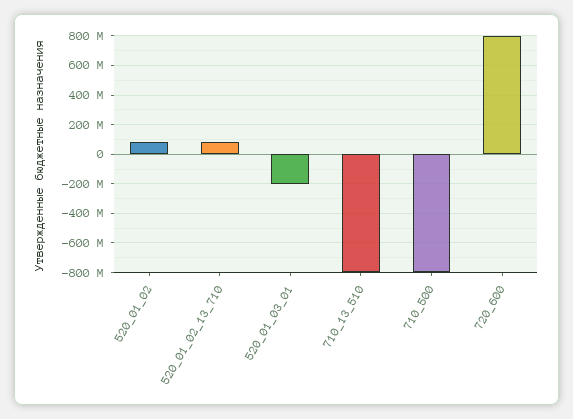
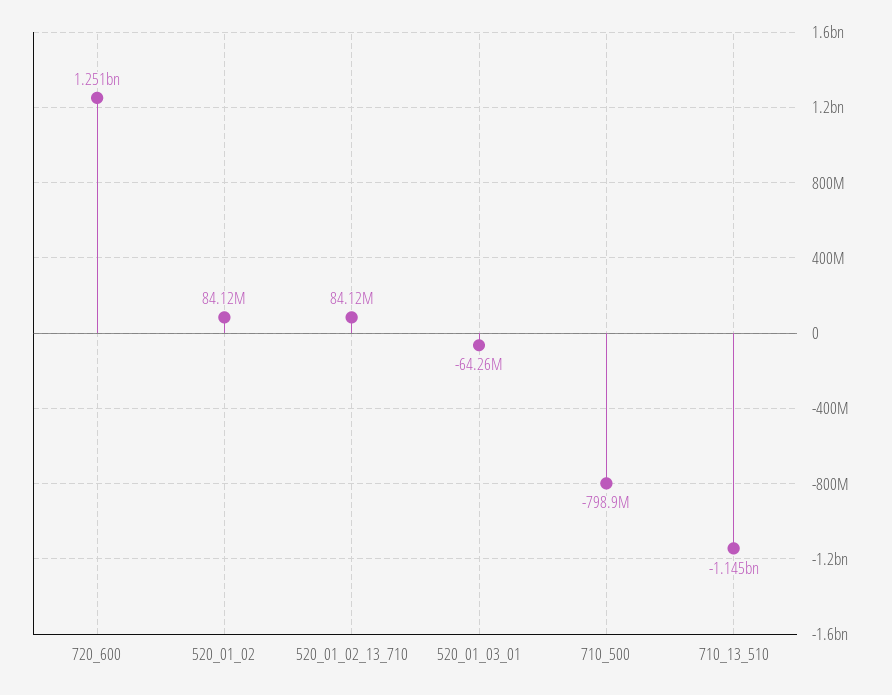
  {
    "520_01_02": 84120000,
    "520_01_02_13_710": 84120000,
-   "520_01_03_01": -200000000,
+   "520_01_03_01": -64260000,
-   "710_13_510": -800000000,
+   "710_13_510": -1145000000,
    "710_500": -798900000,
-   "720_600": 800000000
+   "720_600": 1251000000
  }

